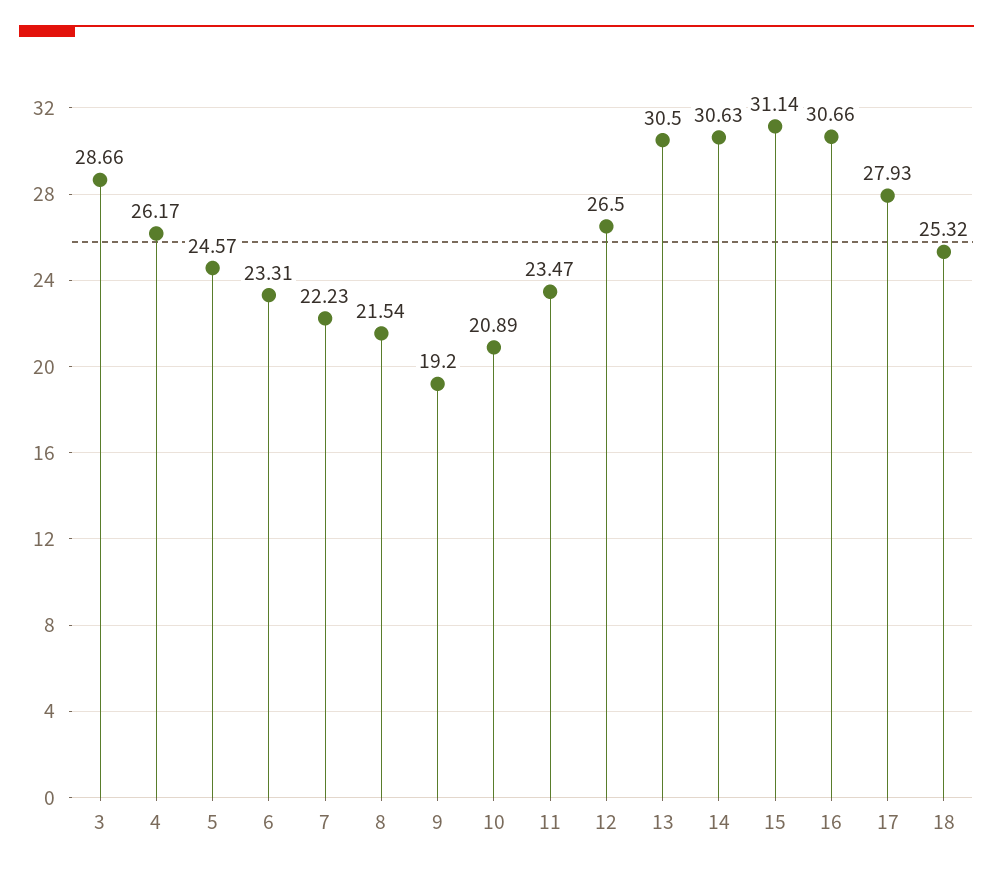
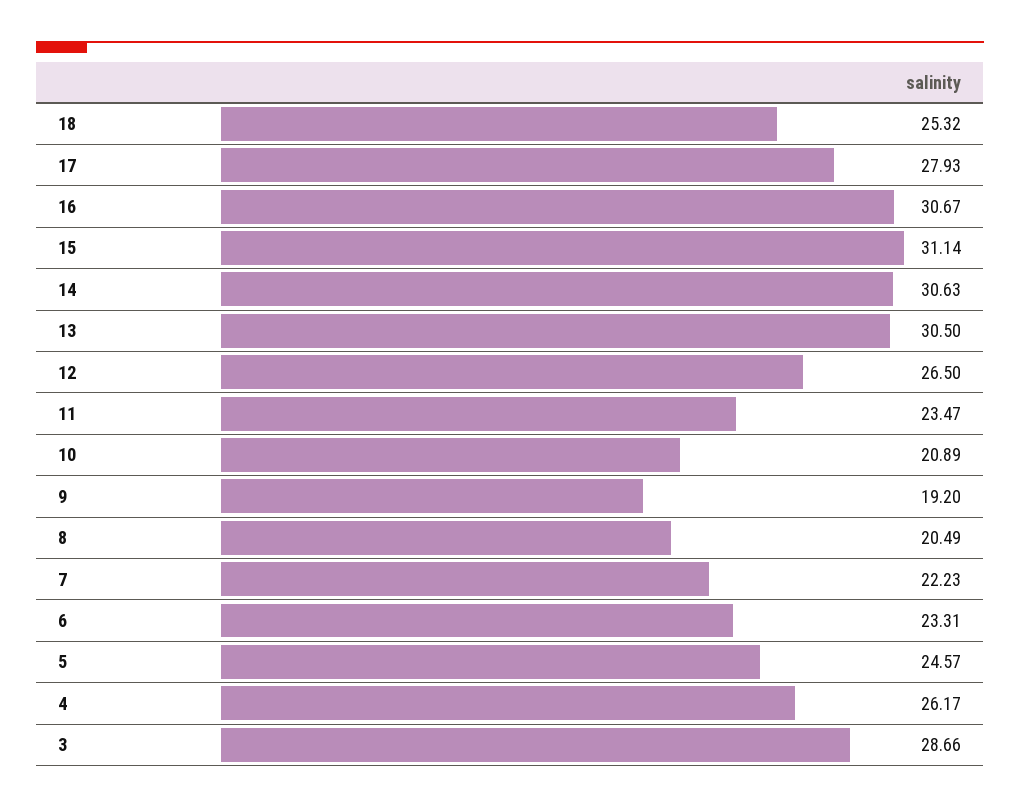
  {
    "3": 28.66,
    "4": 26.17,
    "5": 24.57,
    "6": 23.31,
    "7": 22.23,
-   "8": 21.54,
+   "8": 20.49,
    "9": 19.2,
    "10": 20.89,
    "11": 23.47,
    "12": 26.5,
    "13": 30.5,
    "14": 30.63,
    "15": 31.14,
-   "16": 30.66,
+   "16": 30.67,
    "17": 27.93,
    "18": 25.32
  }

